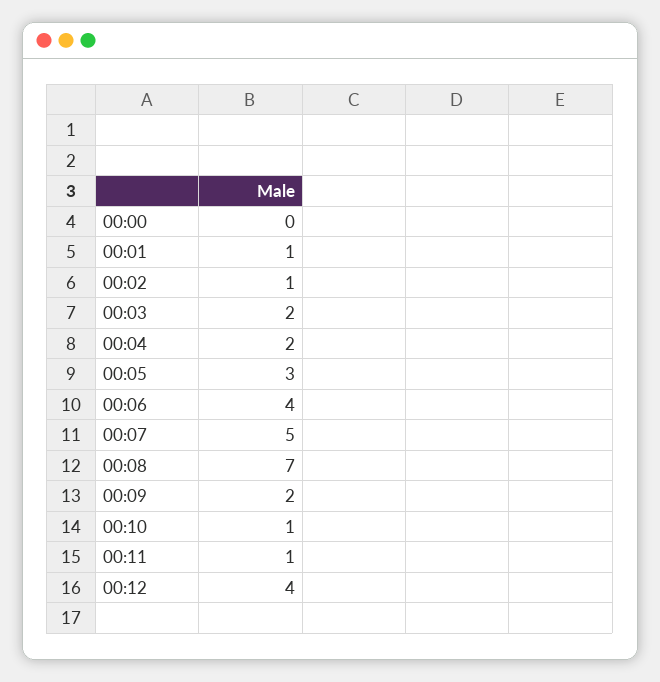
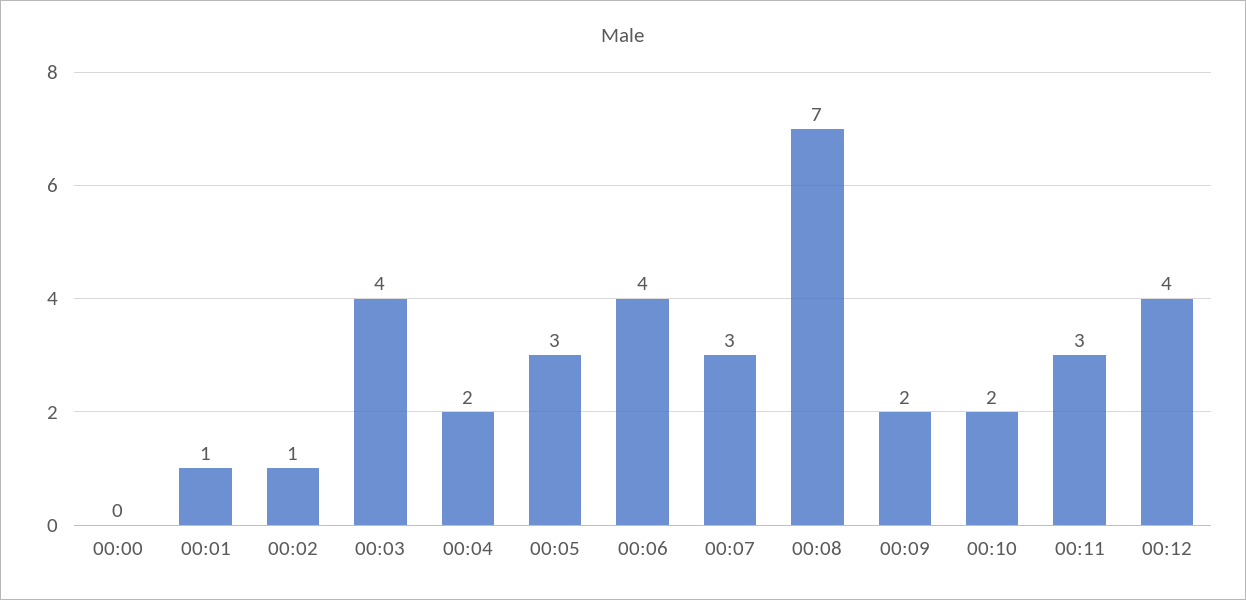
  {
    "00:00": 0,
    "00:01": 1,
    "00:02": 1,
-   "00:03": 2,
+   "00:03": 4,
    "00:04": 2,
    "00:05": 3,
    "00:06": 4,
-   "00:07": 5,
+   "00:07": 3,
    "00:08": 7,
    "00:09": 2,
-   "00:10": 1,
+   "00:10": 2,
-   "00:11": 1,
+   "00:11": 3,
    "00:12": 4
  }

